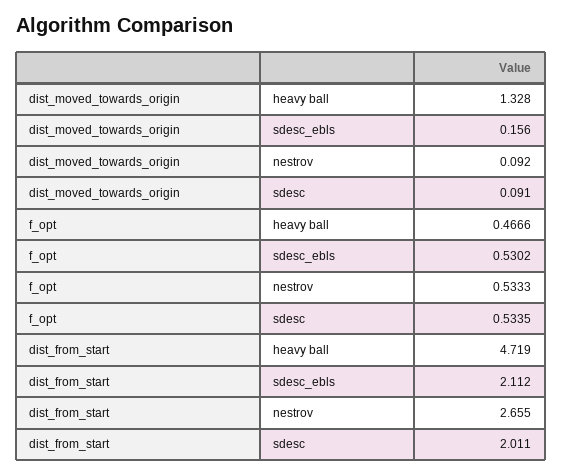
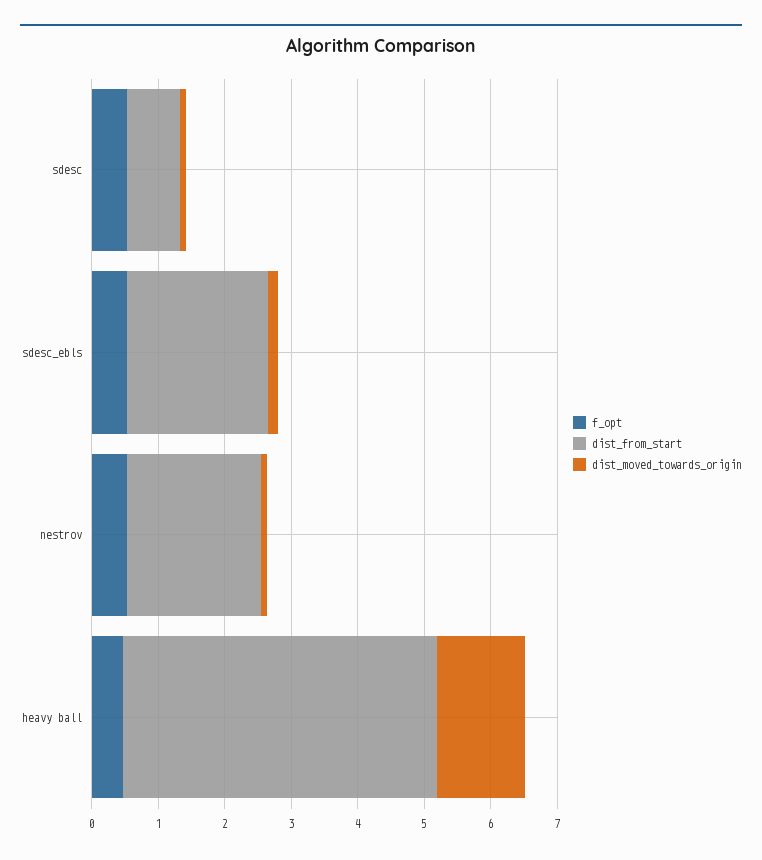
  {
    "dist_moved_towards_origin": {
      "heavy ball": 1.328,
      "sdesc_ebls": 0.156,
      "nestrov": 0.092,
      "sdesc": 0.091
    },
    "f_opt": {
      "heavy ball": 0.4666,
      "sdesc_ebls": 0.5302,
      "nestrov": 0.5333,
      "sdesc": 0.5335
    },
    "dist_from_start": {
      "heavy ball": 4.719,
      "sdesc_ebls": 2.112,
-     "nestrov": 2.655,
+     "nestrov": 2,
-     "sdesc": 2.011
+     "sdesc": 0.8
    }
  }

